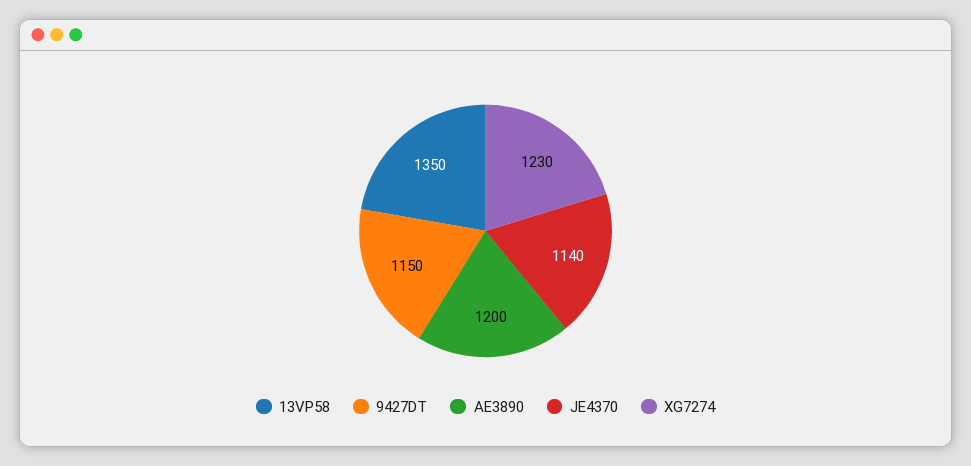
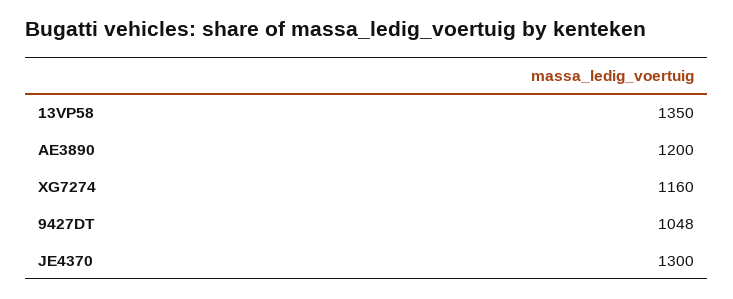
  {
    "13VP58": 1350,
-   "9427DT": 1150,
+   "9427DT": 1048,
    "AE3890": 1200,
-   "JE4370": 1140,
+   "JE4370": 1300,
-   "XG7274": 1230
+   "XG7274": 1160
  }

